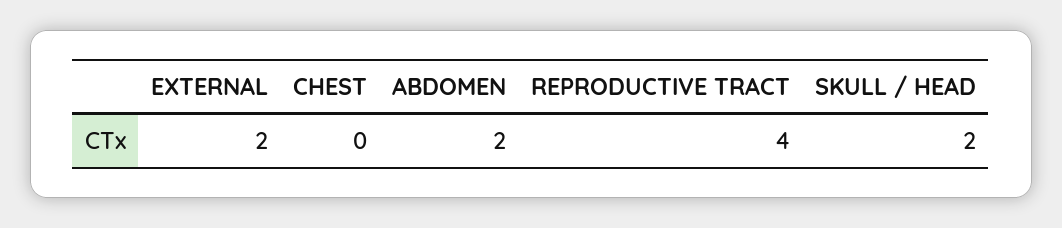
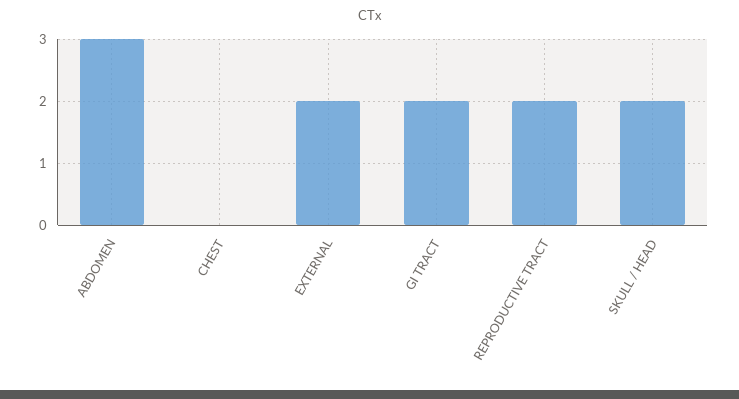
  {
    "EXTERNAL": 2,
    "CHEST": 0,
-   "ABDOMEN": 2,
+   "ABDOMEN": 3,
-   "REPRODUCTIVE TRACT": 4,
+   "REPRODUCTIVE TRACT": 2,
-   "SKULL / HEAD": 2
+   "SKULL / HEAD": 2,
+   "GI TRACT": 2
  }

